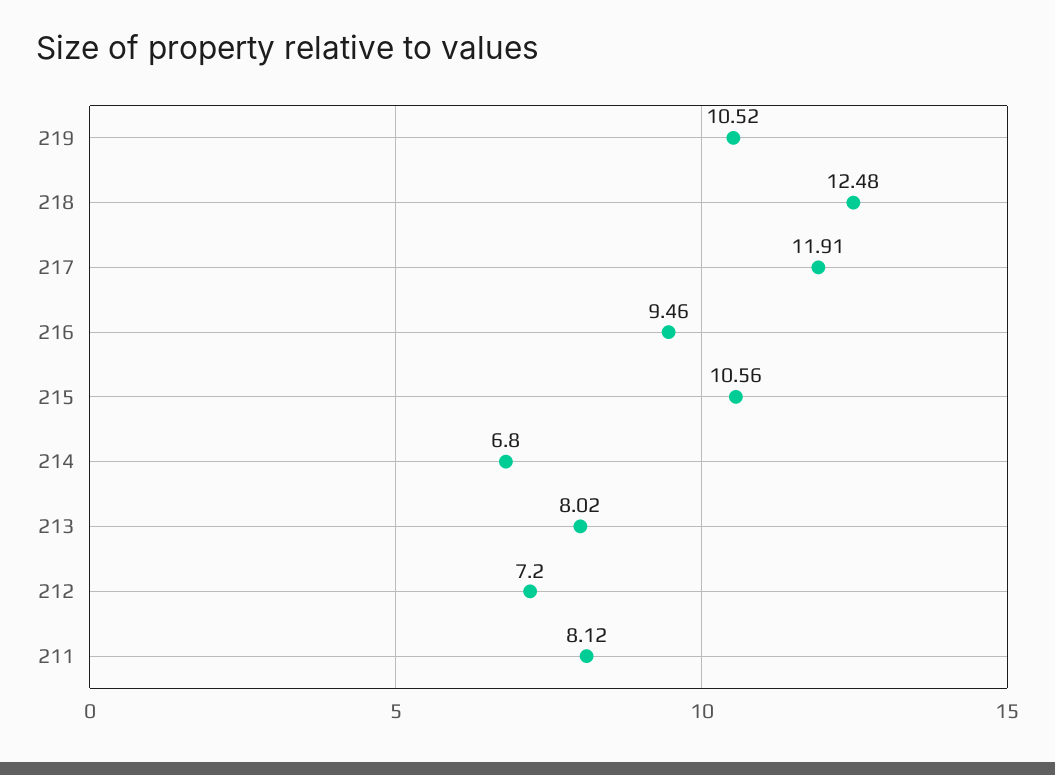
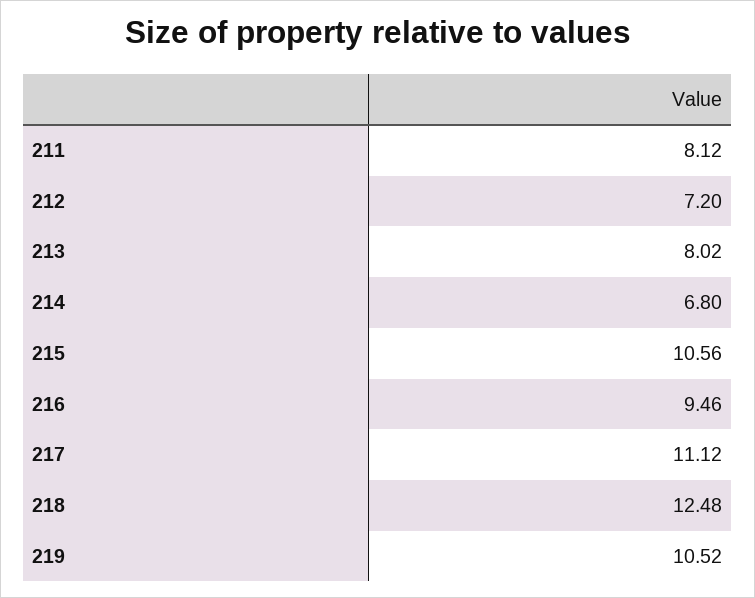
  {
    "219": 10.52,
    "218": 12.48,
-   "217": 11.91,
+   "217": 11.12,
    "216": 9.46,
    "215": 10.56,
    "214": 6.8,
    "213": 8.02,
    "212": 7.2,
    "211": 8.12
  }

